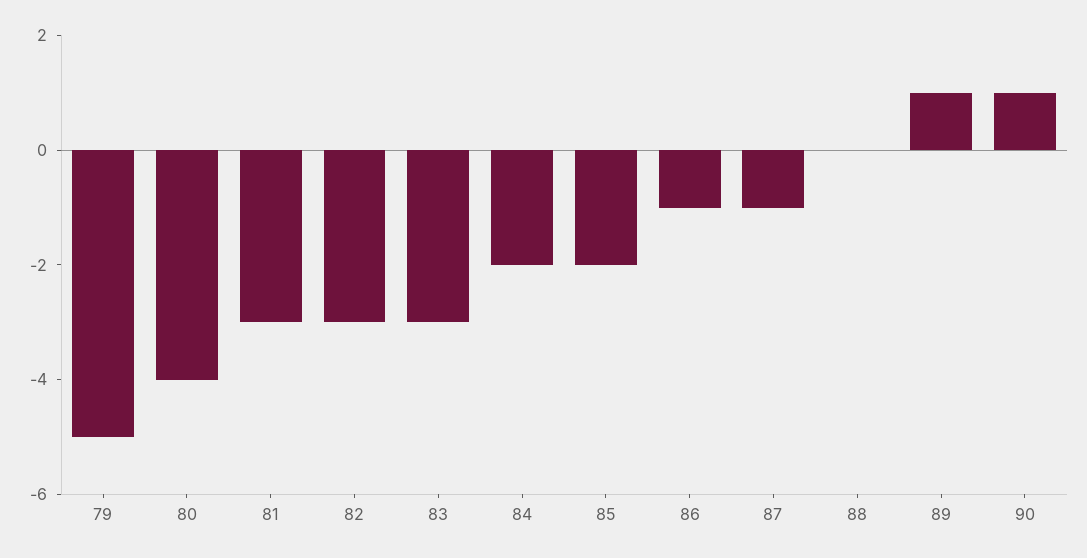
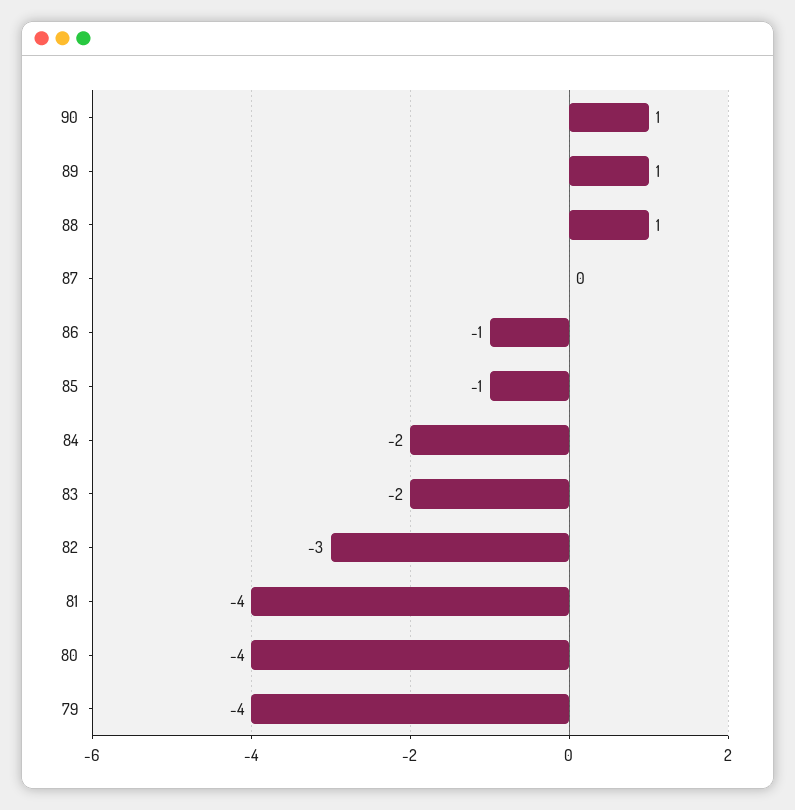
  {
-   "79": -5,
+   "79": -4,
    "80": -4,
-   "81": -3,
+   "81": -4,
    "82": -3,
-   "83": -3,
+   "83": -2,
    "84": -2,
-   "85": -2,
+   "85": -1,
    "86": -1,
-   "87": -1,
+   "87": 0,
-   "88": 0,
+   "88": 1,
    "89": 1,
    "90": 1
  }

